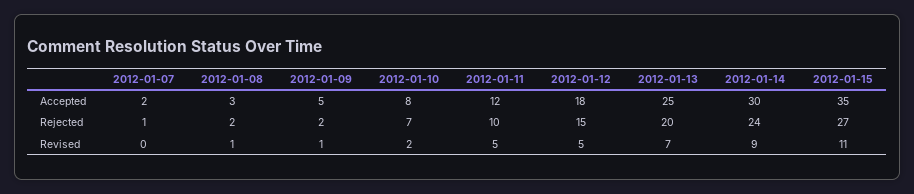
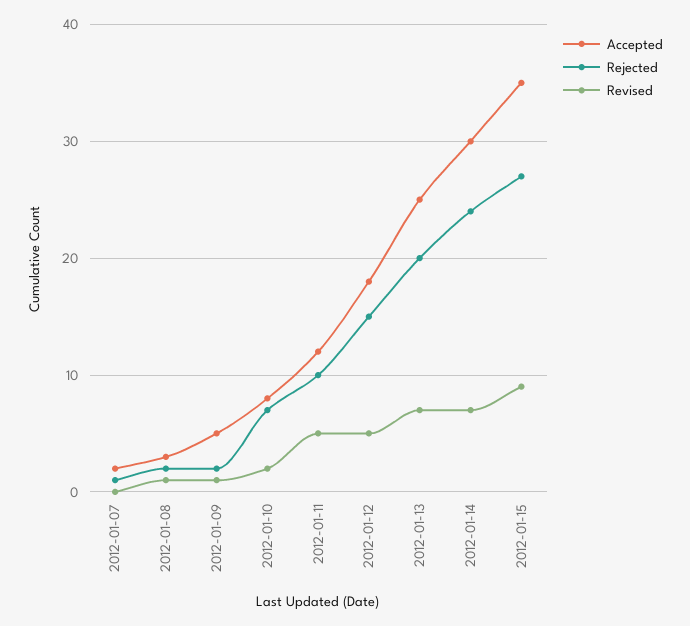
  {
    "Accepted": {
      "2012-01-07": 2,
      "2012-01-08": 3,
      "2012-01-09": 5,
      "2012-01-10": 8,
      "2012-01-11": 12,
      "2012-01-12": 18,
      "2012-01-13": 25,
      "2012-01-14": 30,
      "2012-01-15": 35
    },
    "Rejected": {
      "2012-01-07": 1,
      "2012-01-08": 2,
      "2012-01-09": 2,
      "2012-01-10": 7,
      "2012-01-11": 10,
      "2012-01-12": 15,
      "2012-01-13": 20,
      "2012-01-14": 24,
      "2012-01-15": 27
    },
    "Revised": {
      "2012-01-07": 0,
      "2012-01-08": 1,
      "2012-01-09": 1,
      "2012-01-10": 2,
      "2012-01-11": 5,
      "2012-01-12": 5,
      "2012-01-13": 7,
-     "2012-01-14": 9,
+     "2012-01-14": 7,
-     "2012-01-15": 11
+     "2012-01-15": 9
    }
  }

